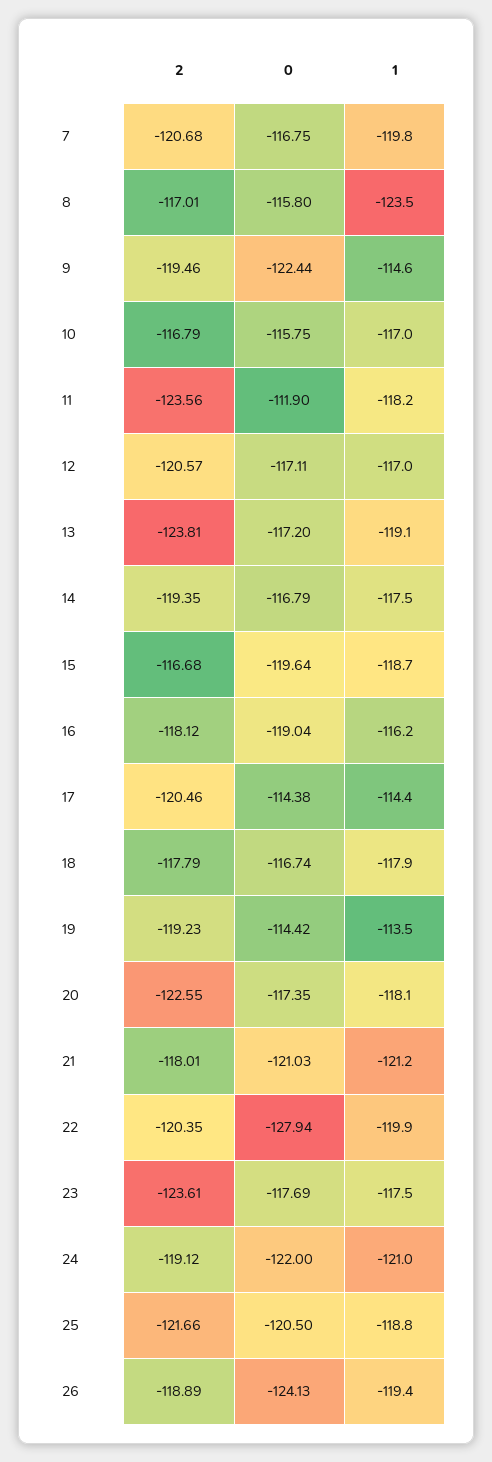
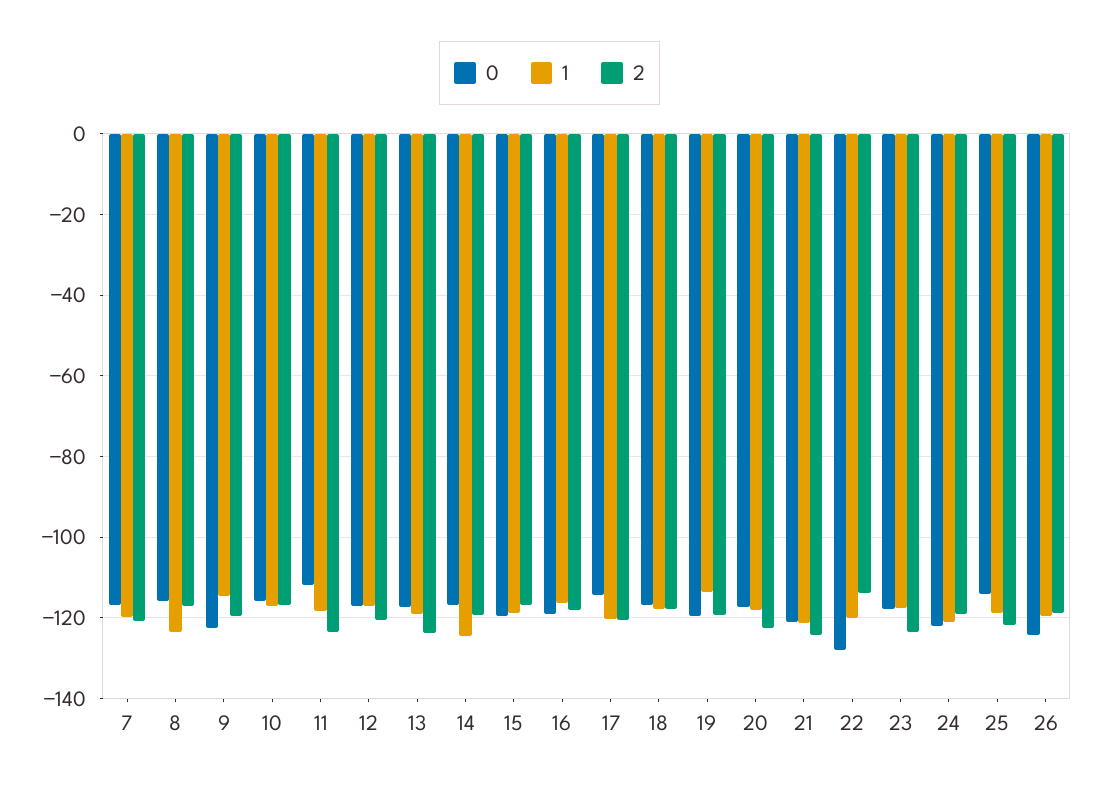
  {
    "2": {
      "7": -120.68,
      "8": -117.01,
      "9": -119.46,
      "10": -116.79,
      "11": -123.56,
      "12": -120.57,
      "13": -123.81,
      "14": -119.35,
      "15": -116.68,
      "16": -118.12,
      "17": -120.46,
      "18": -117.79,
      "19": -119.23,
      "20": -122.55,
-     "21": -118.01,
+     "21": -124,
-     "22": -120.35,
+     "22": -114,
      "23": -123.61,
      "24": -119.12,
      "25": -121.66,
      "26": -118.89
    },
    "0": {
      "7": -116.75,
      "8": -115.8,
      "9": -122.44,
      "10": -115.75,
      "11": -111.9,
      "12": -117.11,
      "13": -117.2,
      "14": -116.79,
      "15": -119.64,
      "16": -119.04,
      "17": -114.38,
      "18": -116.74,
-     "19": -114.42,
+     "19": -120,
      "20": -117.35,
      "21": -121.03,
      "22": -127.94,
      "23": -117.69,
      "24": -122,
-     "25": -120.5,
+     "25": -114,
      "26": -124.13
    },
    "1": {
      "7": -119.8,
      "8": -123.5,
      "9": -114.6,
      "10": -117,
      "11": -118.2,
      "12": -117,
      "13": -119.1,
-     "14": -117.5,
+     "14": -124,
      "15": -118.7,
      "16": -116.2,
-     "17": -114.4,
+     "17": -120,
      "18": -117.9,
      "19": -113.5,
      "20": -118.1,
      "21": -121.2,
      "22": -119.9,
      "23": -117.5,
      "24": -121,
      "25": -118.8,
      "26": -119.4
    }
  }

